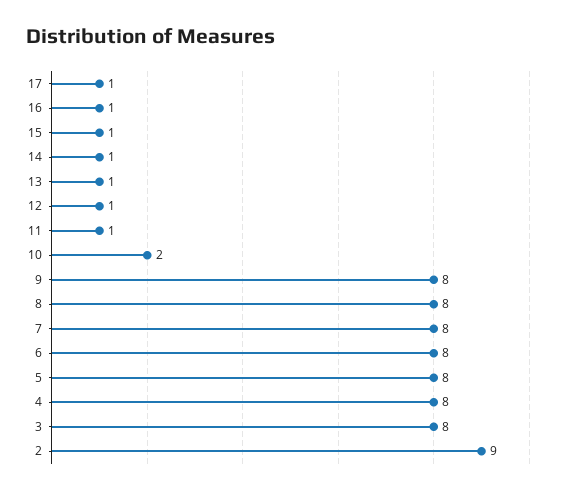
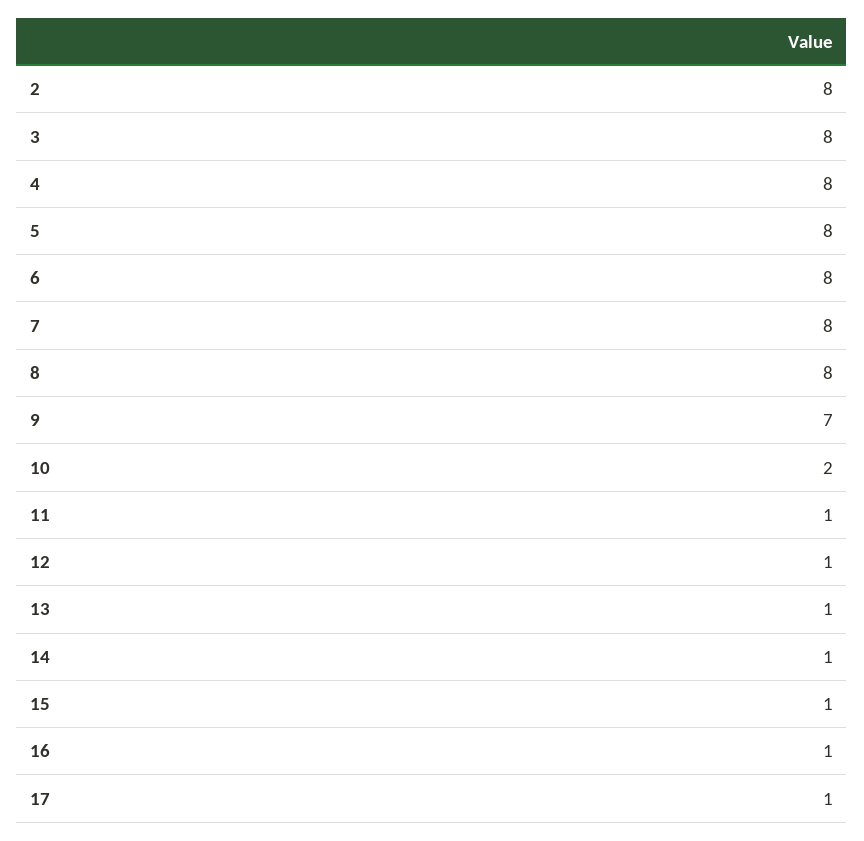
  {
    "17": 1,
    "16": 1,
    "15": 1,
    "14": 1,
    "13": 1,
    "12": 1,
    "11": 1,
    "10": 2,
-   "9": 8,
+   "9": 7,
    "8": 8,
    "7": 8,
    "6": 8,
    "5": 8,
    "4": 8,
    "3": 8,
-   "2": 9
+   "2": 8
  }

